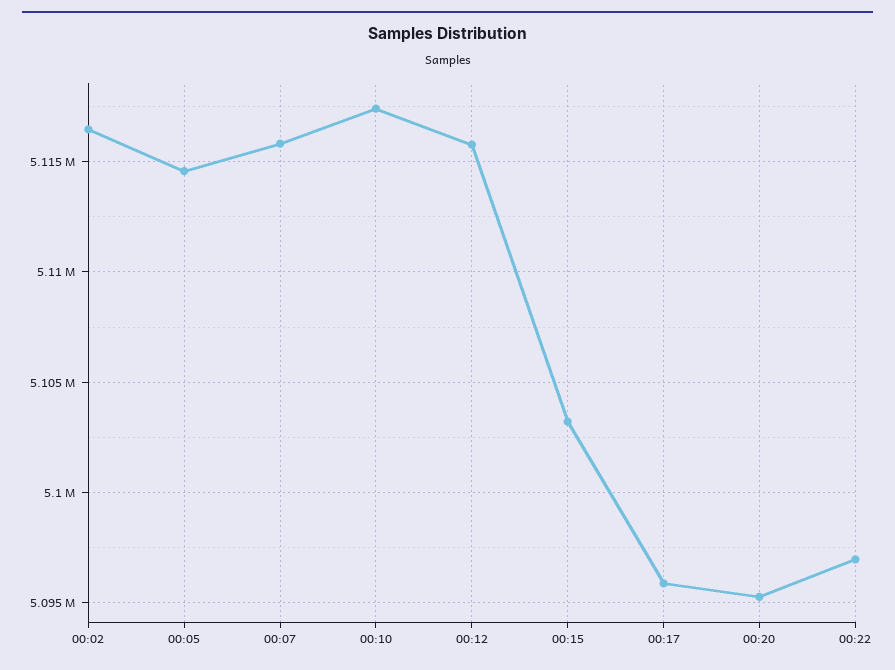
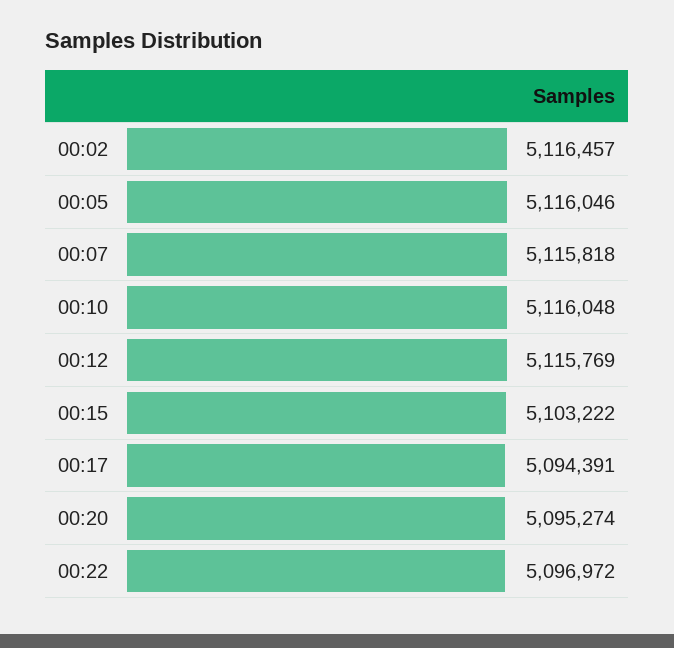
  {
    "00:02": 5116457,
-   "00:05": 5114500,
+   "00:05": 5116046,
    "00:07": 5115818,
-   "00:10": 5117500,
+   "00:10": 5116048,
    "00:12": 5115769,
    "00:15": 5103222,
-   "00:17": 5096000,
+   "00:17": 5094391,
    "00:20": 5095274,
    "00:22": 5096972
  }

